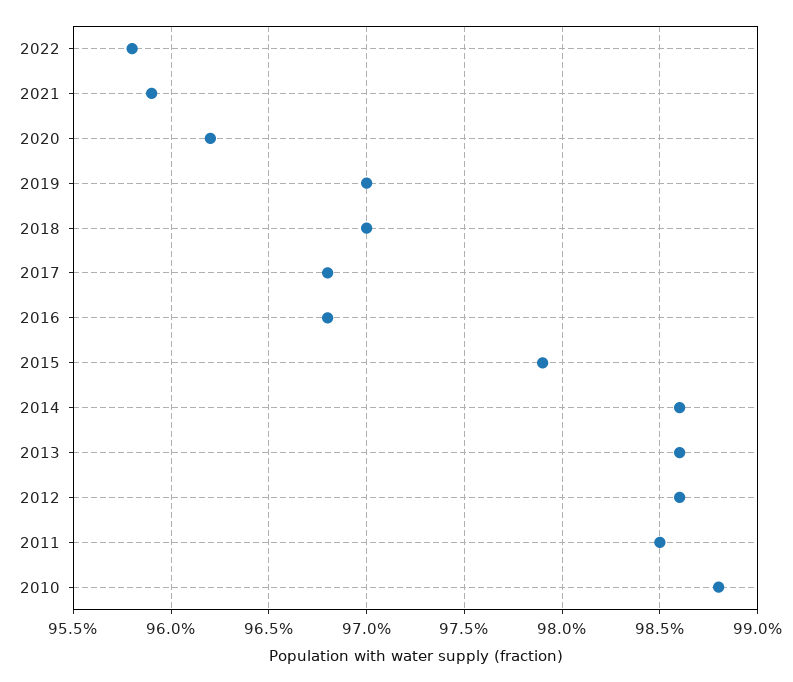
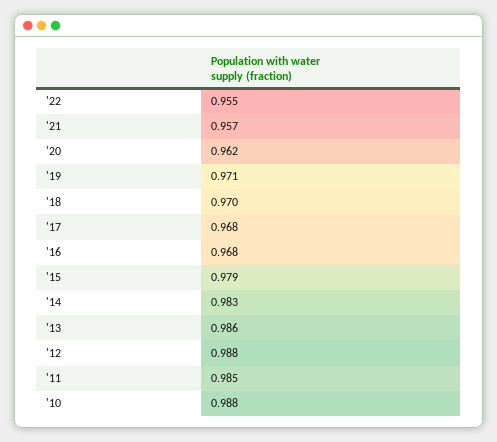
  {
-   "2022": 0.958,
+   "2022": 0.955,
-   "2021": 0.959,
+   "2021": 0.957,
    "2020": 0.962,
-   "2019": 0.97,
+   "2019": 0.971,
    "2018": 0.97,
    "2017": 0.968,
    "2016": 0.968,
    "2015": 0.979,
-   "2014": 0.986,
+   "2014": 0.983,
    "2013": 0.986,
-   "2012": 0.986,
+   "2012": 0.988,
    "2011": 0.985,
    "2010": 0.988
  }

